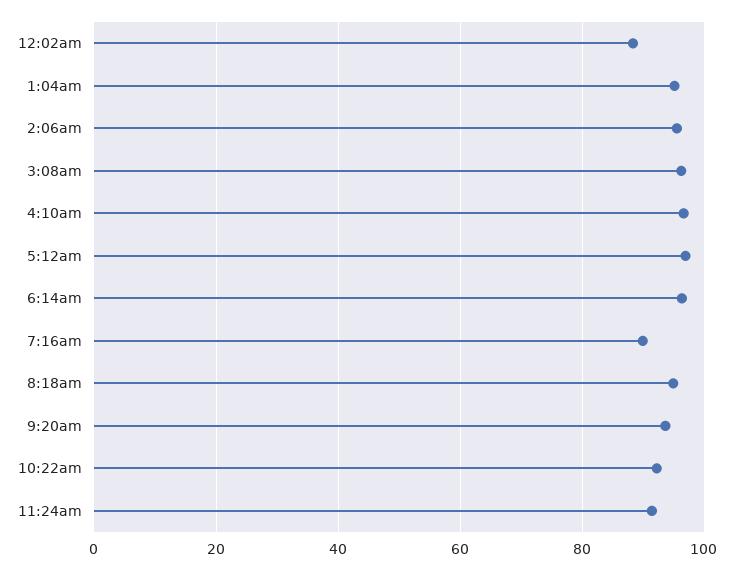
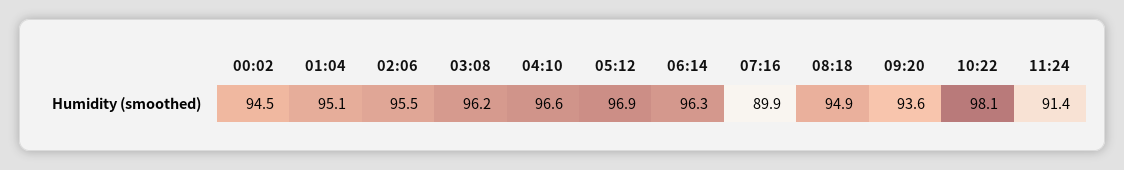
  {
-   "12:02am": 88,
+   "12:02am": 94.5,
    "1:04am": 95.1,
    "2:06am": 95.5,
    "3:08am": 96.2,
    "4:10am": 96.6,
    "5:12am": 96.9,
    "6:14am": 96.3,
    "7:16am": 89.9,
    "8:18am": 94.9,
    "9:20am": 93.6,
-   "10:22am": 92,
+   "10:22am": 98.1,
    "11:24am": 91.4
  }

